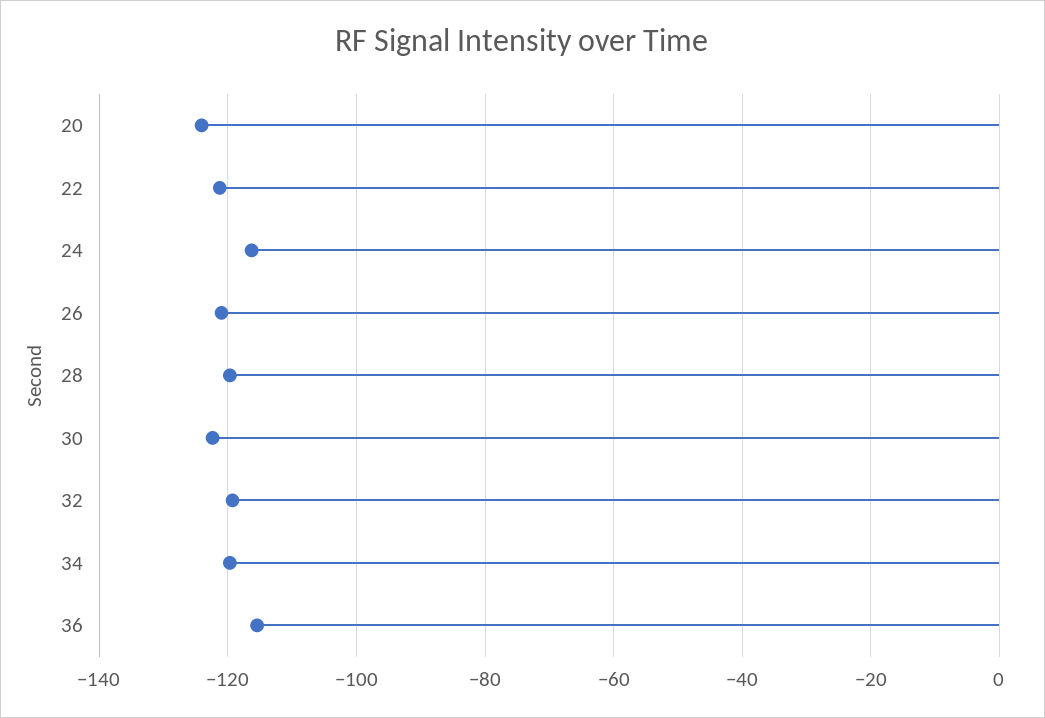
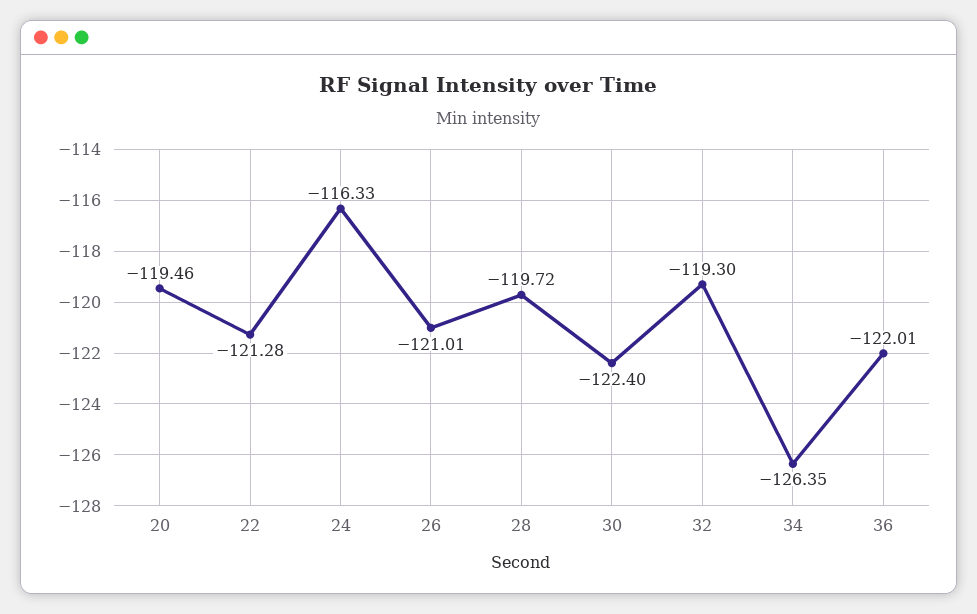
  {
-   "20": -124,
+   "20": -119.46,
    "22": -121.28,
    "24": -116.33,
    "26": -121.01,
    "28": -119.72,
    "30": -122.4,
    "32": -119.3,
-   "34": -120,
+   "34": -126.35,
-   "36": -116
+   "36": -122.01
  }

